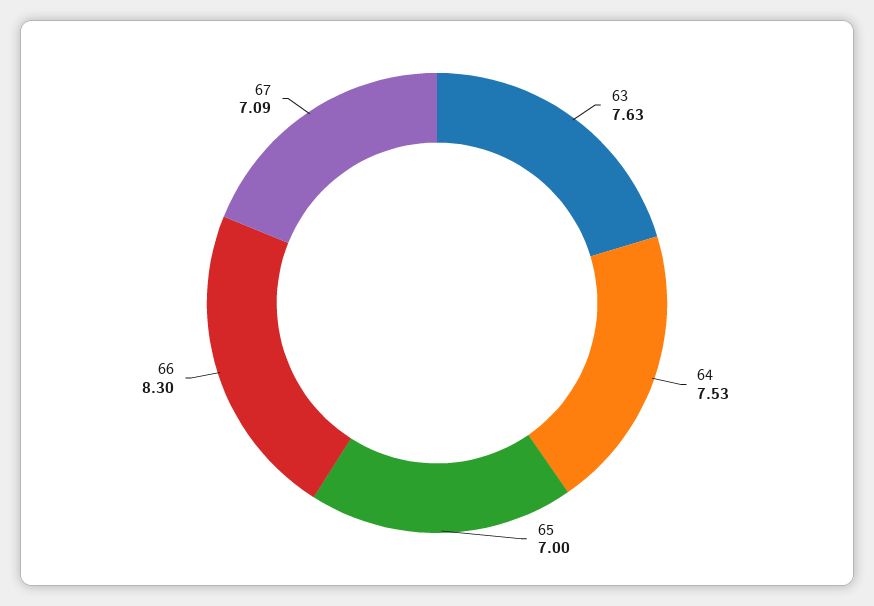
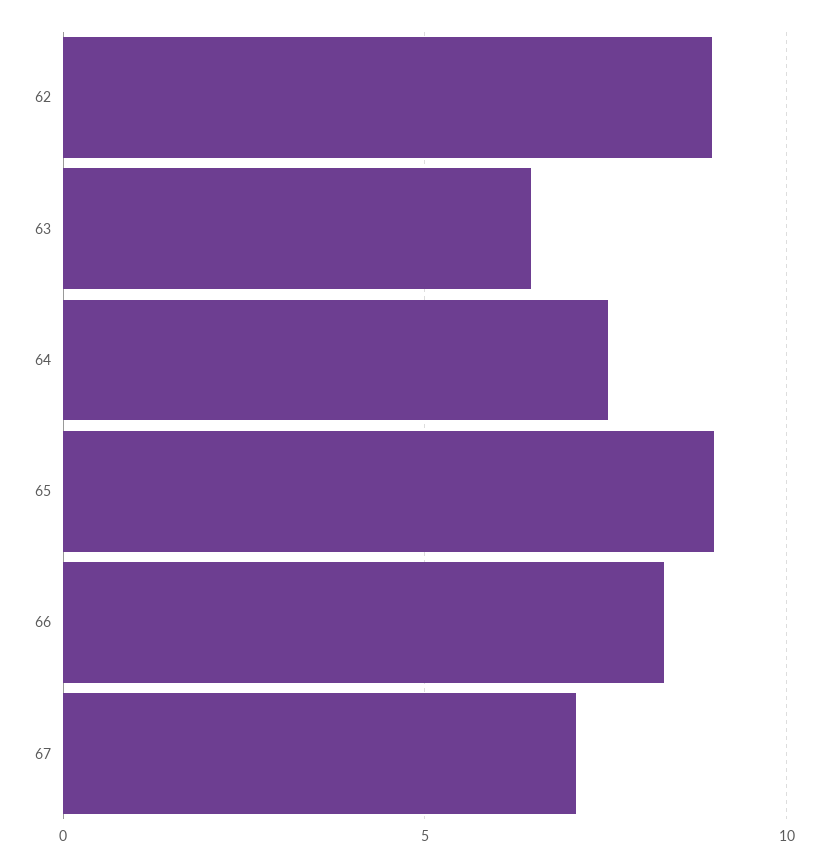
  {
-   "63": 7.63,
+   "63": 6.5,
    "64": 7.53,
-   "65": 7,
+   "65": 9,
    "66": 8.3,
-   "67": 7.09
+   "67": 7.09,
+   "62": 9
  }

